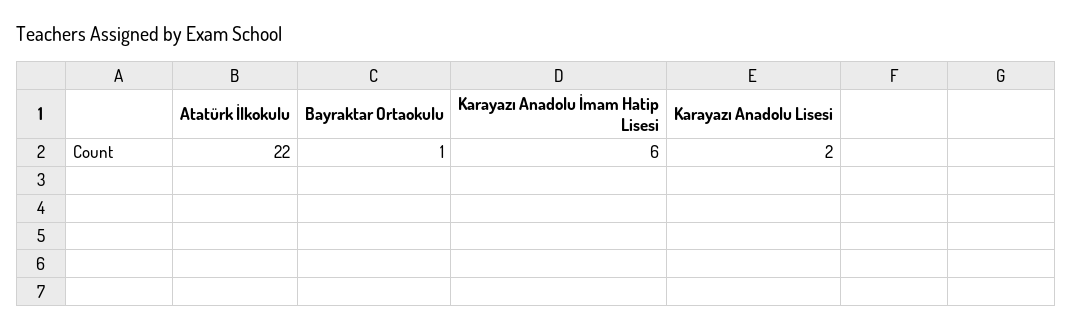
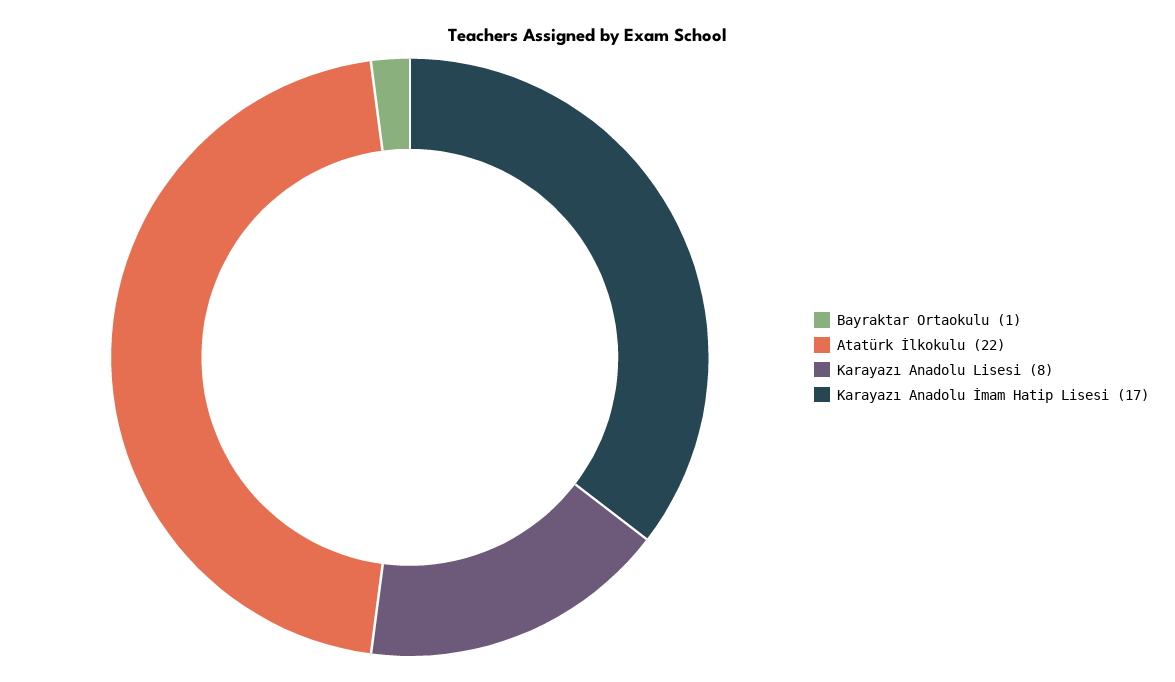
  {
    "Atatürk İlkokulu": 22,
    "Bayraktar Ortaokulu": 1,
-   "Karayazı Anadolu İmam Hatip Lisesi": 6,
+   "Karayazı Anadolu İmam Hatip Lisesi": 17,
-   "Karayazı Anadolu Lisesi": 2
+   "Karayazı Anadolu Lisesi": 8
  }

